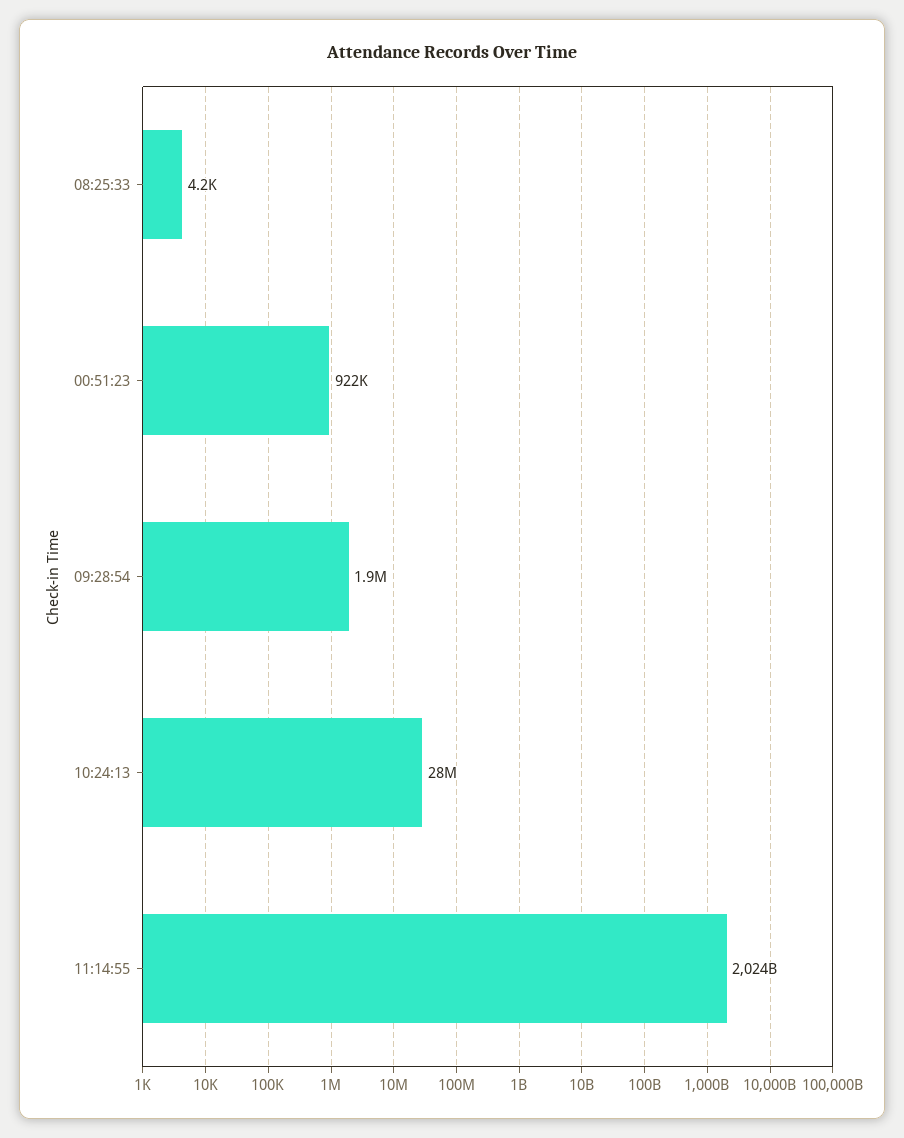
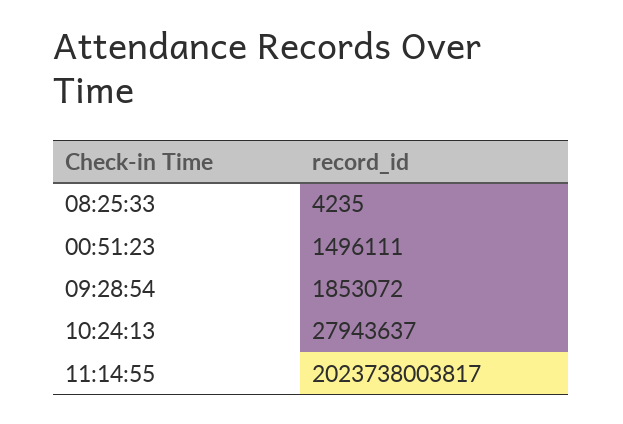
  {
    "08:25:33": 4235,
-   "00:51:23": 922000,
+   "00:51:23": 1496111,
    "09:28:54": 1853072,
    "10:24:13": 27943637,
    "11:14:55": 2023738003817
  }

